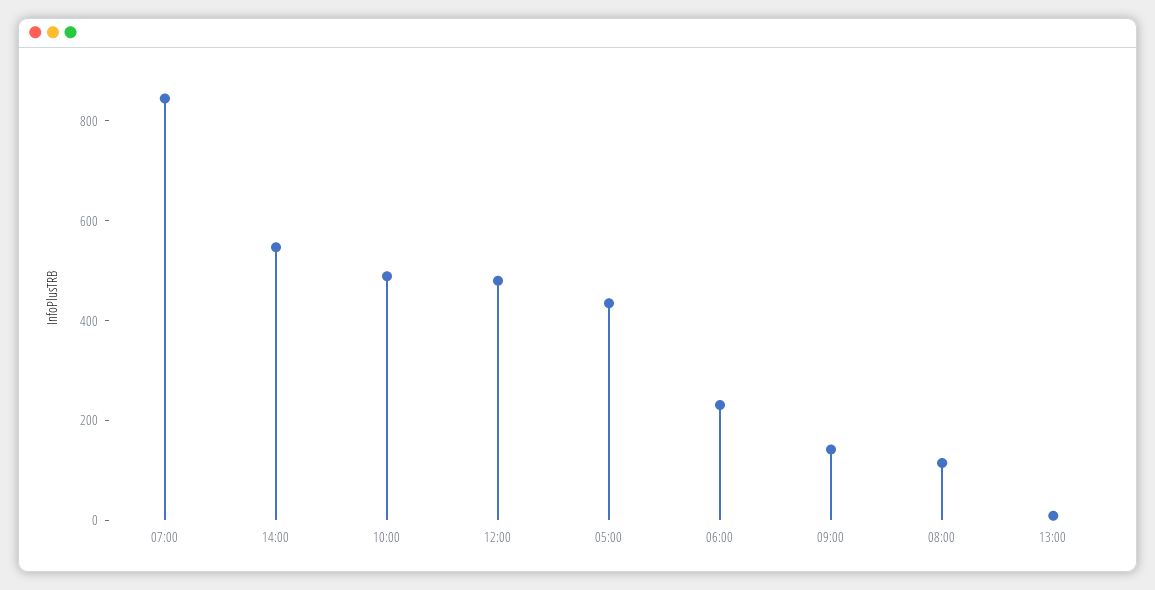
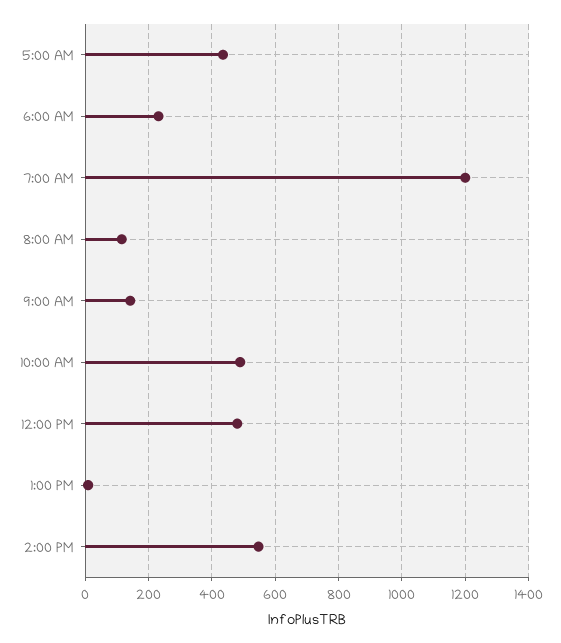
  {
-   "07:00": 850,
+   "07:00": 1200,
    "14:00": 540,
    "10:00": 480,
    "12:00": 480,
    "05:00": 440,
    "06:00": 240,
    "09:00": 140,
    "08:00": 120,
    "13:00": 0
  }

